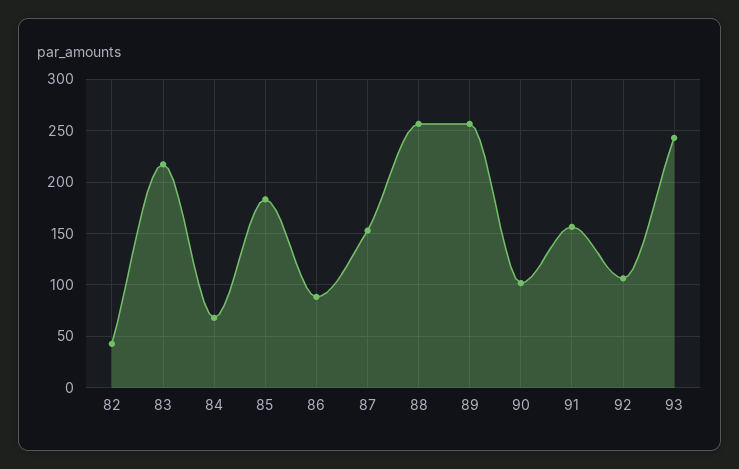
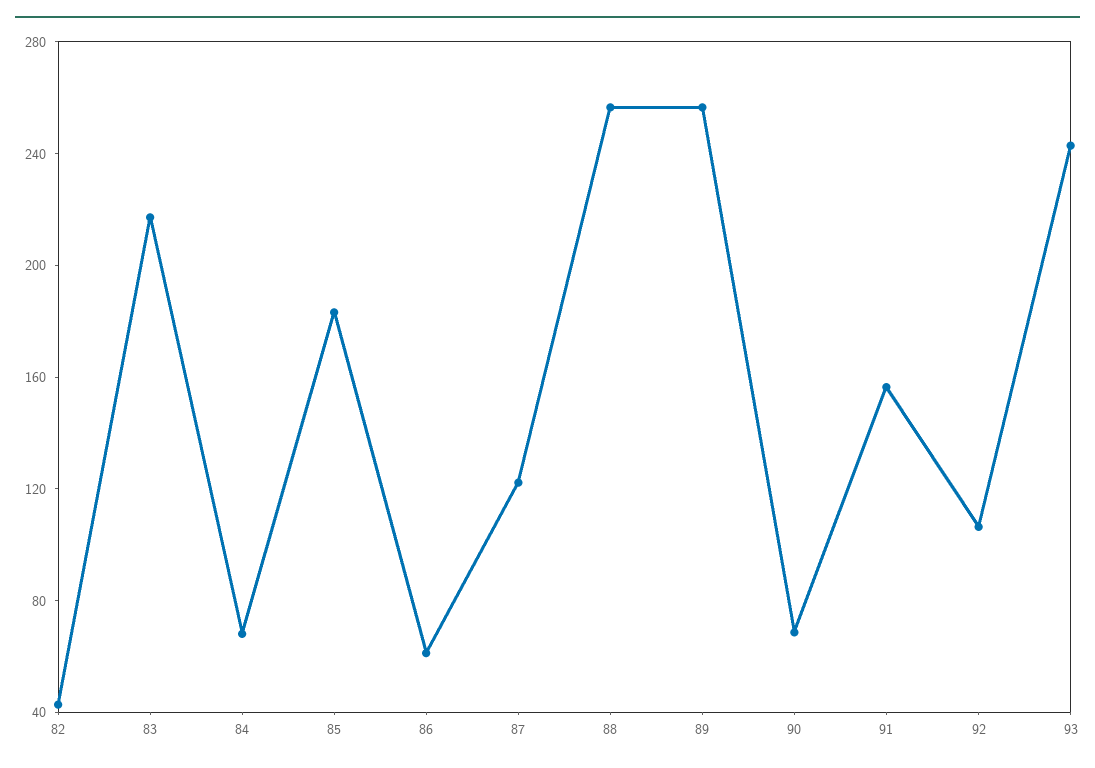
  {
    "82": 40,
    "83": 220,
    "84": 70,
    "85": 180,
-   "86": 90,
+   "86": 60,
-   "87": 150,
+   "87": 120,
    "88": 260,
    "89": 260,
-   "90": 100,
+   "90": 70,
    "91": 160,
    "92": 110,
    "93": 240
  }

